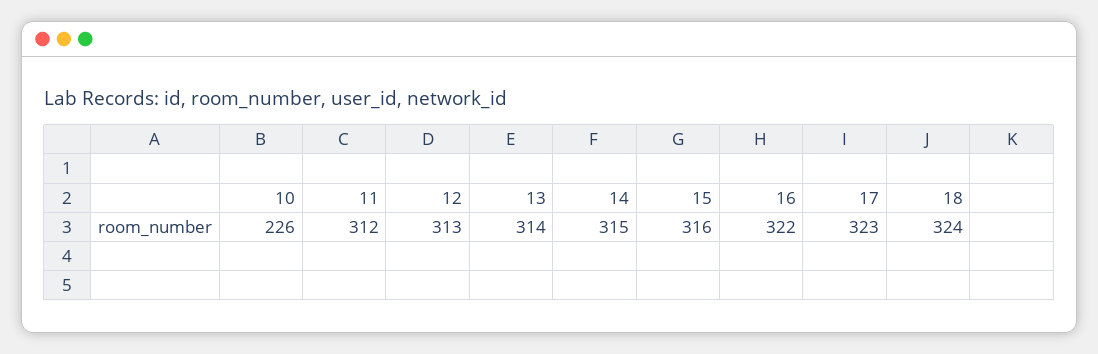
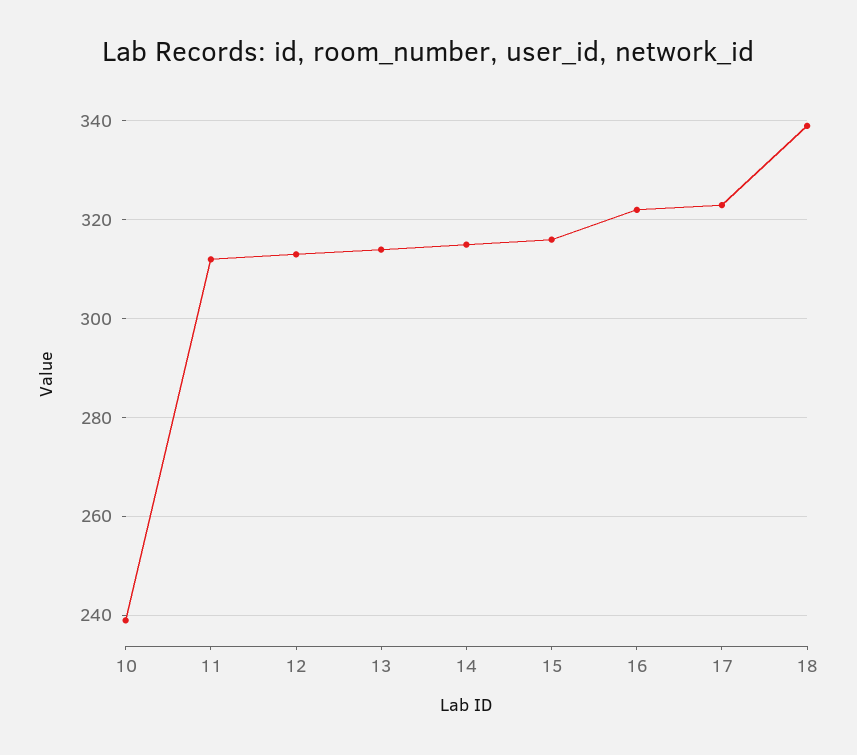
  {
-   "10": 226,
+   "10": 240,
    "11": 312,
    "12": 313,
    "13": 314,
    "14": 315,
    "15": 316,
    "16": 322,
    "17": 323,
-   "18": 324
+   "18": 340
  }

